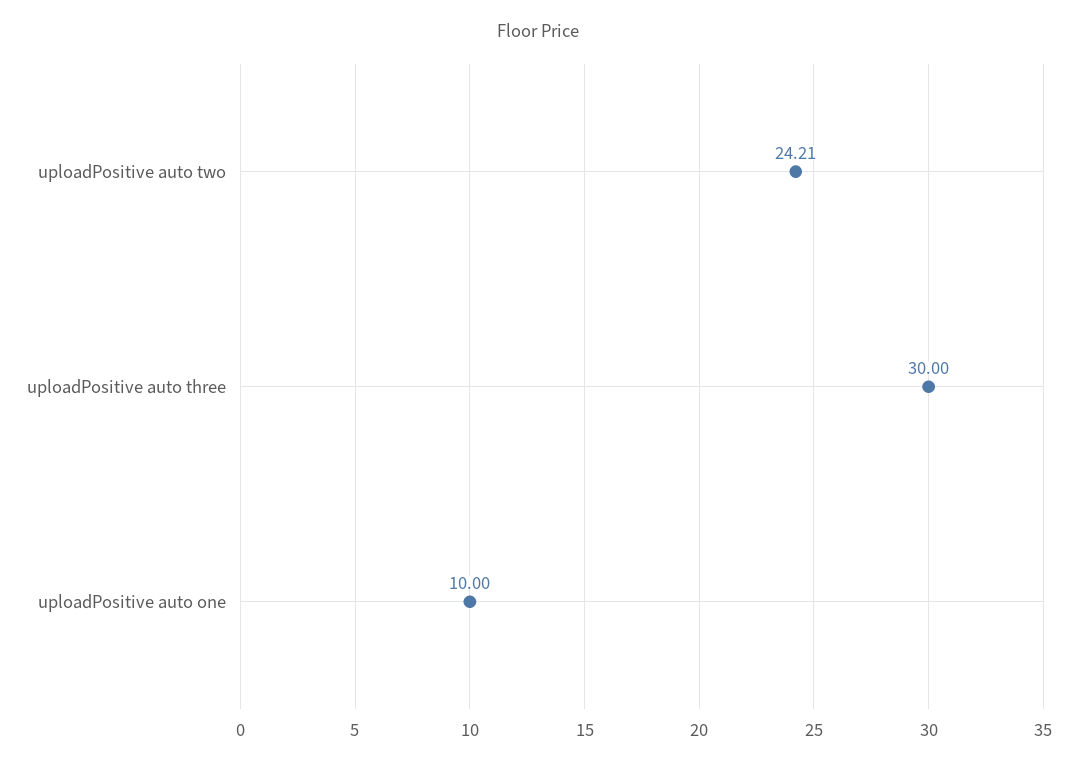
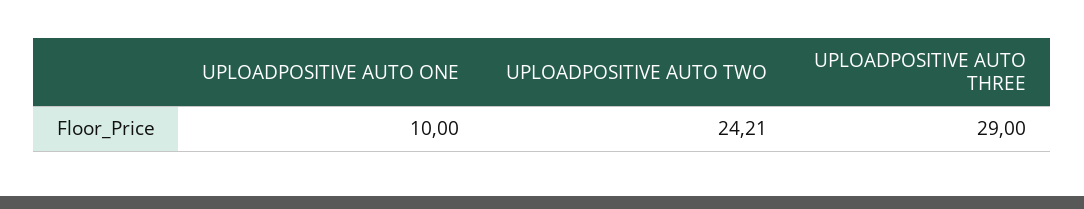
  {
    "uploadPositive auto two": 24.21,
-   "uploadPositive auto three": 30,
+   "uploadPositive auto three": 29,
    "uploadPositive auto one": 10
  }

